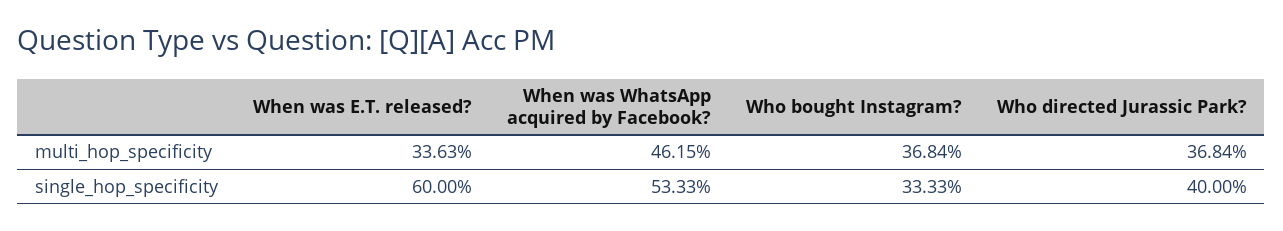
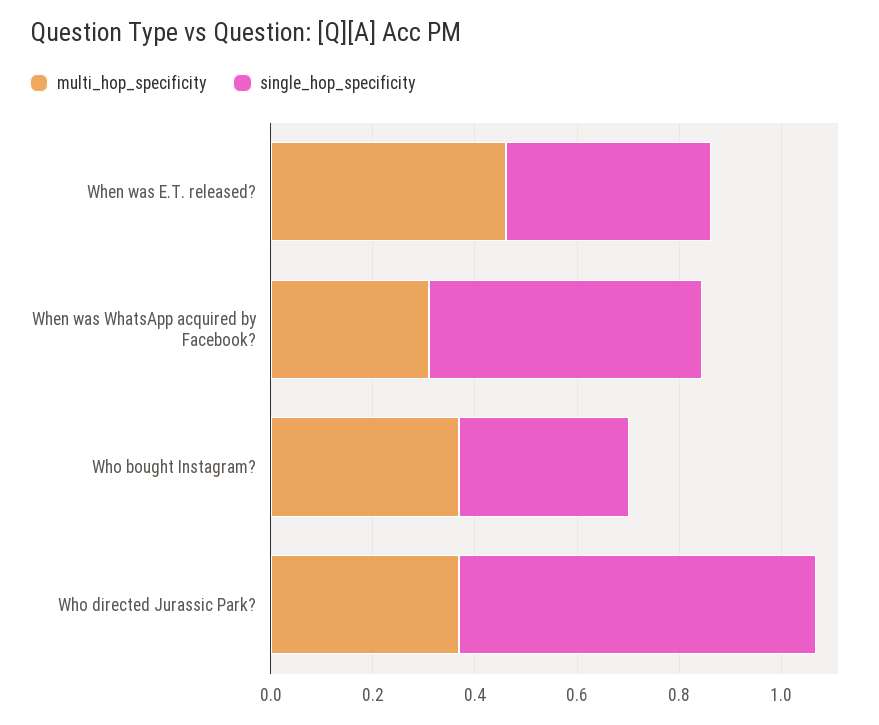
  {
    "multi_hop_specificity": {
-     "When was E.T. released?": 0.3363,
+     "When was E.T. released?": 0.45,
-     "When was WhatsApp acquired by Facebook?": 0.4615,
+     "When was WhatsApp acquired by Facebook?": 0.3,
      "Who bought Instagram?": 0.3684,
      "Who directed Jurassic Park?": 0.3684
    },
    "single_hop_specificity": {
-     "When was E.T. released?": 0.6,
+     "When was E.T. released?": 0.4,
      "When was WhatsApp acquired by Facebook?": 0.5333,
      "Who bought Instagram?": 0.3333,
-     "Who directed Jurassic Park?": 0.4
+     "Who directed Jurassic Park?": 0.7
    }
  }

